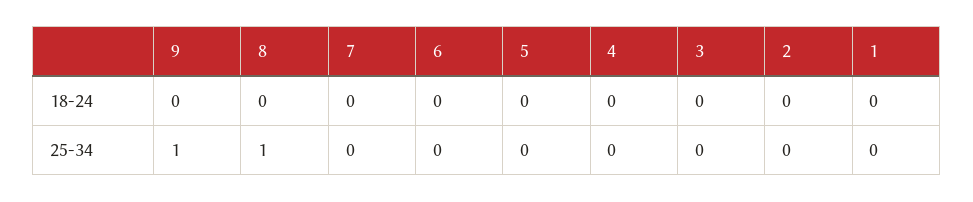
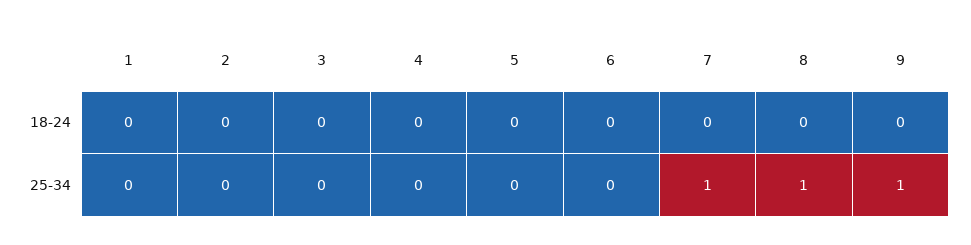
  {
    "9": {
      "18-24": 0,
      "25-34": 1
    },
    "8": {
      "18-24": 0,
      "25-34": 1
    },
    "7": {
      "18-24": 0,
-     "25-34": 0
+     "25-34": 1
    },
    "6": {
      "18-24": 0,
      "25-34": 0
    },
    "5": {
      "18-24": 0,
      "25-34": 0
    },
    "4": {
      "18-24": 0,
      "25-34": 0
    },
    "3": {
      "18-24": 0,
      "25-34": 0
    },
    "2": {
      "18-24": 0,
      "25-34": 0
    },
    "1": {
      "18-24": 0,
      "25-34": 0
    }
  }

